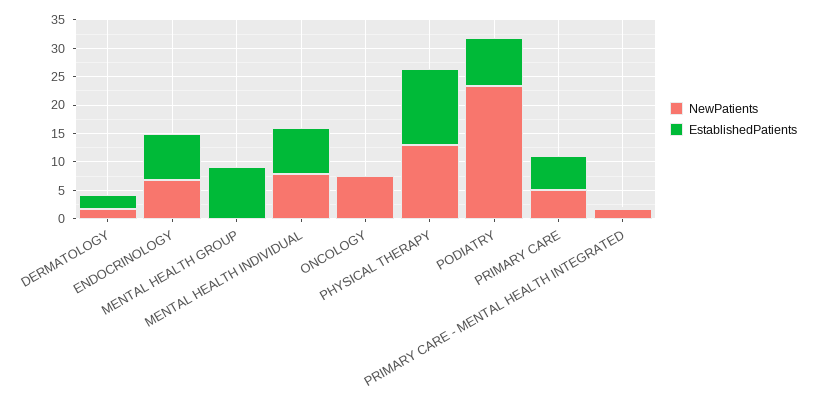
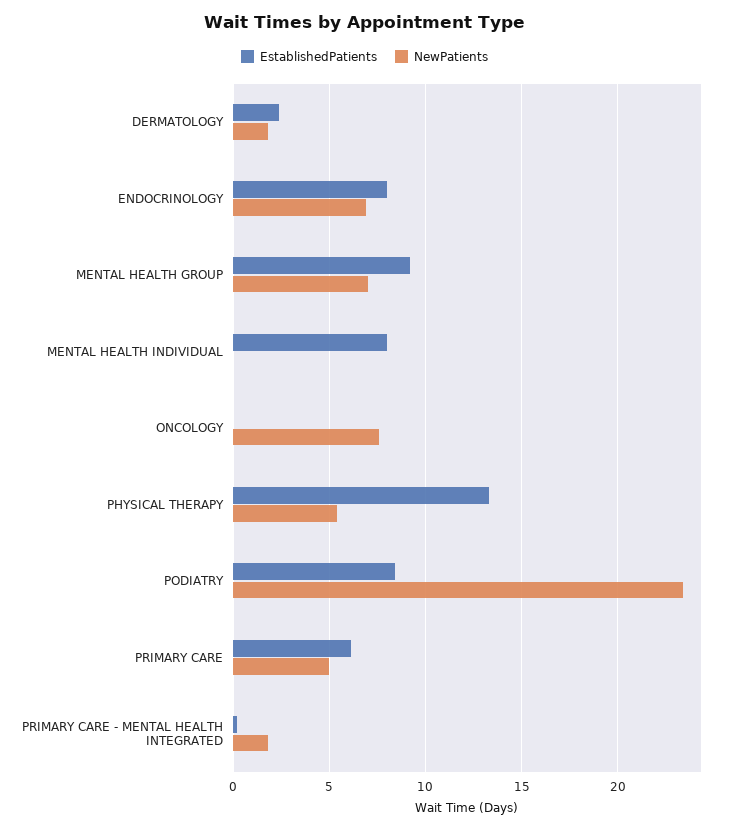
  {
    "NewPatients": {
      "DERMATOLOGY": 2,
      "ENDOCRINOLOGY": 7,
-     "MENTAL HEALTH GROUP": 0,
+     "MENTAL HEALTH GROUP": 7,
-     "MENTAL HEALTH INDIVIDUAL": 7.5,
+     "MENTAL HEALTH INDIVIDUAL": 0,
      "ONCOLOGY": 7.5,
-     "PHYSICAL THERAPY": 12.5,
+     "PHYSICAL THERAPY": 5.5,
      "PODIATRY": 23.5,
      "PRIMARY CARE": 5,
      "PRIMARY CARE - MENTAL HEALTH INTEGRATED": 2
    },
    "EstablishedPatients": {
      "DERMATOLOGY": 2.5,
      "ENDOCRINOLOGY": 8,
      "MENTAL HEALTH GROUP": 9,
      "MENTAL HEALTH INDIVIDUAL": 8,
      "ONCOLOGY": 0,
      "PHYSICAL THERAPY": 13.5,
      "PODIATRY": 8.5,
      "PRIMARY CARE": 6,
      "PRIMARY CARE - MENTAL HEALTH INTEGRATED": 0
    }
  }

